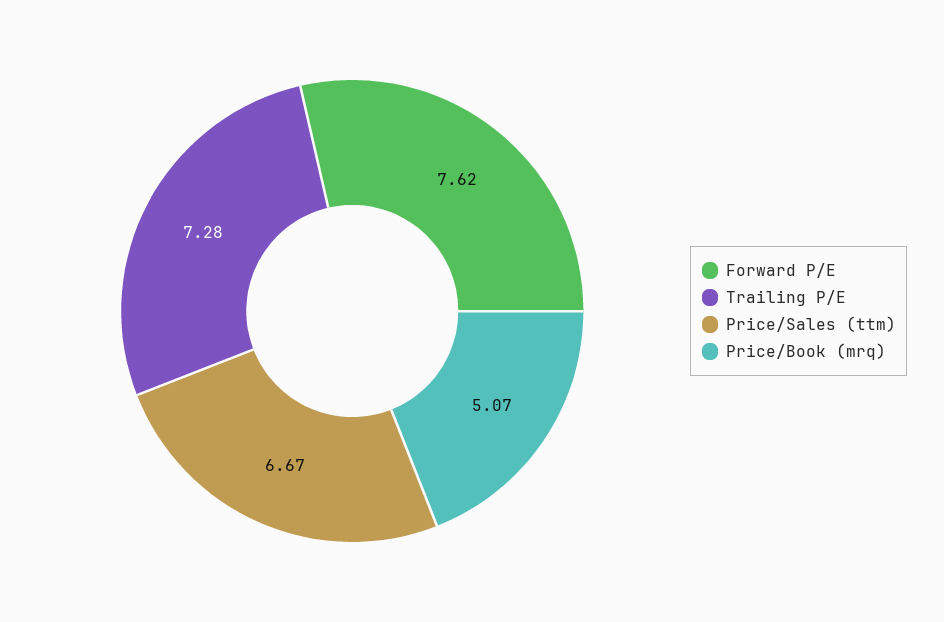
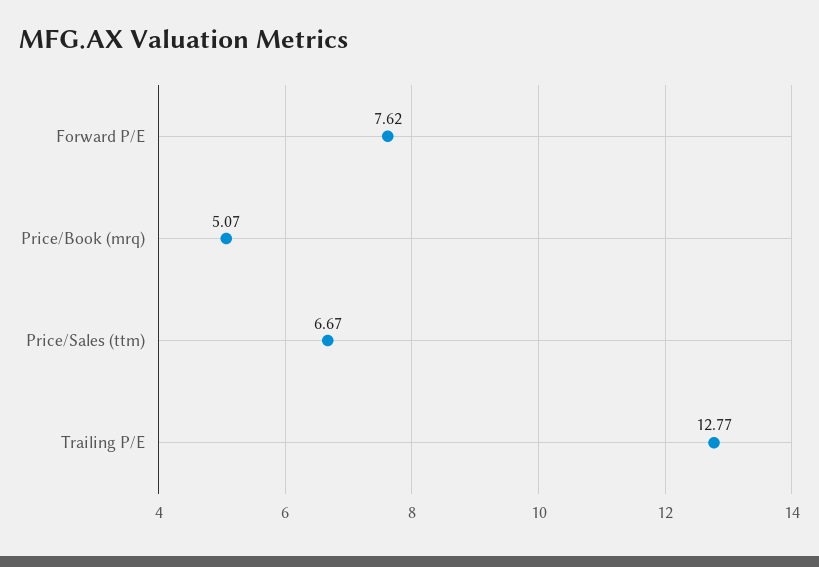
  {
    "Forward P/E": 7.62,
-   "Trailing P/E": 7.28,
+   "Trailing P/E": 12.77,
    "Price/Sales (ttm)": 6.67,
    "Price/Book (mrq)": 5.07
  }

